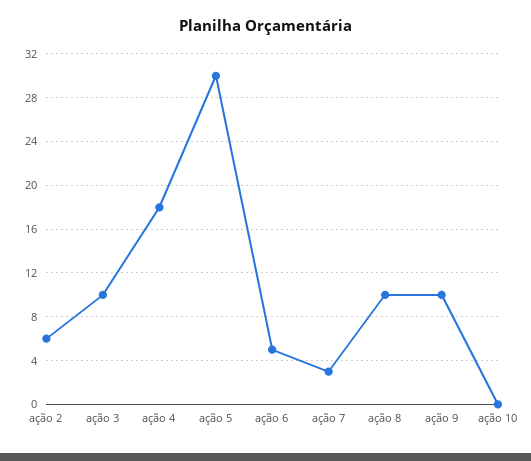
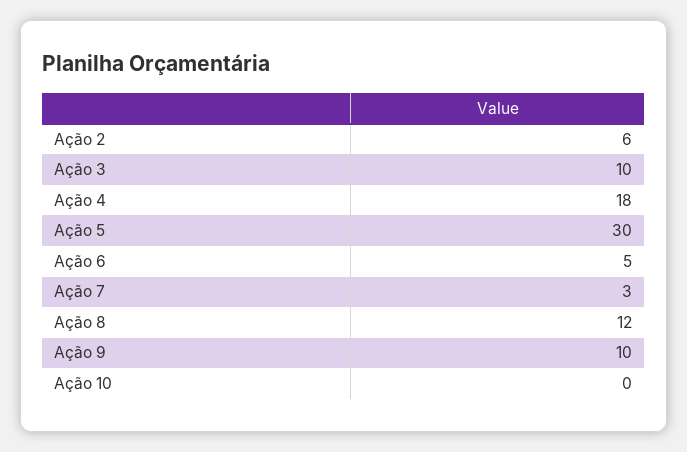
  {
    "ação 2": 6,
    "ação 3": 10,
    "ação 4": 18,
    "ação 5": 30,
    "ação 6": 5,
    "ação 7": 3,
-   "ação 8": 10,
+   "ação 8": 12,
    "ação 9": 10,
    "ação 10": 0
  }

